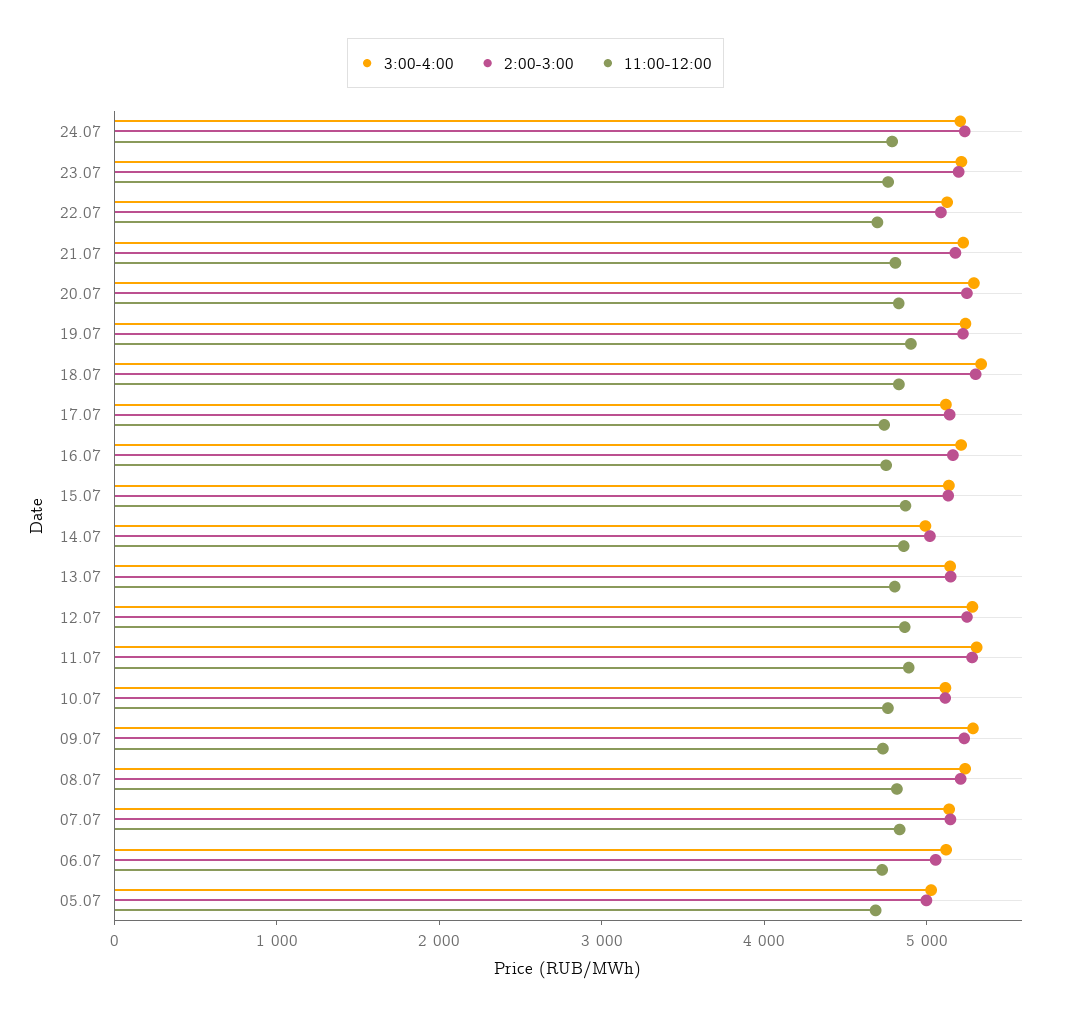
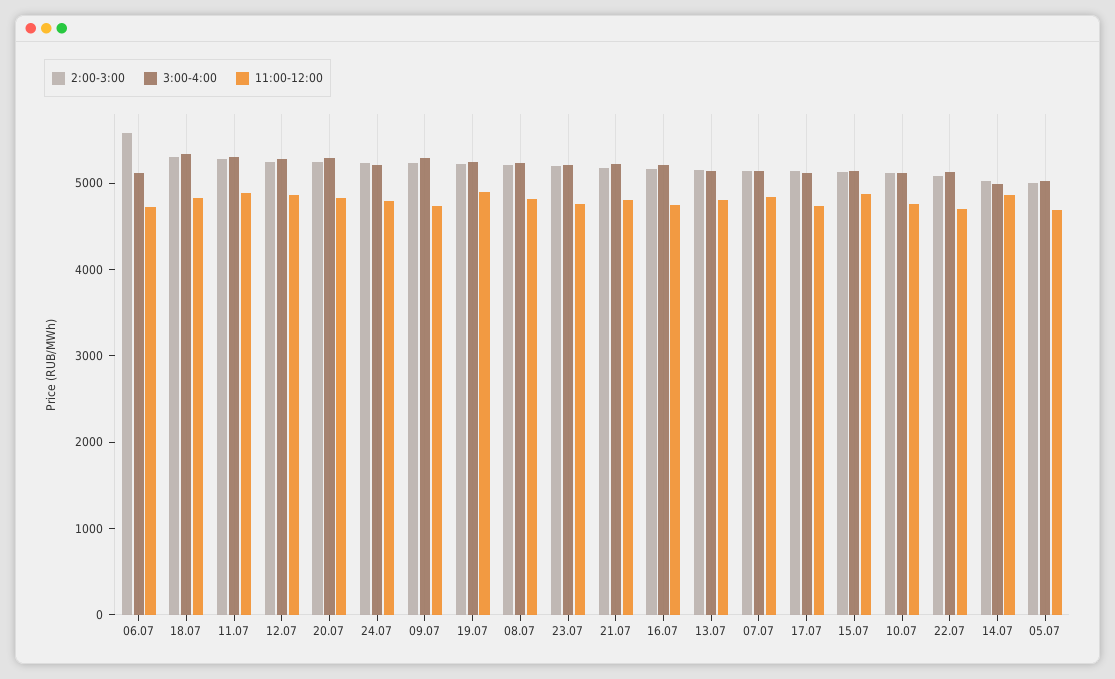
  {
    "3:00-4:00": {
      "24.07": 5200,
      "23.07": 5200,
      "22.07": 5200,
      "21.07": 5200,
      "20.07": 5200,
      "19.07": 5200,
      "18.07": 5400,
      "17.07": 5200,
      "16.07": 5200,
      "15.07": 5200,
      "14.07": 5000,
      "13.07": 5200,
      "12.07": 5200,
      "11.07": 5400,
      "10.07": 5200,
      "09.07": 5200,
      "08.07": 5200,
      "07.07": 5200,
      "06.07": 5200,
      "05.07": 5000
    },
    "2:00-3:00": {
      "24.07": 5200,
      "23.07": 5200,
      "22.07": 5000,
      "21.07": 5200,
      "20.07": 5200,
      "19.07": 5200,
      "18.07": 5400,
      "17.07": 5200,
      "16.07": 5200,
      "15.07": 5200,
      "14.07": 5000,
      "13.07": 5200,
      "12.07": 5200,
      "11.07": 5200,
      "10.07": 5200,
      "09.07": 5200,
      "08.07": 5200,
      "07.07": 5200,
-     "06.07": 5000,
+     "06.07": 5600,
      "05.07": 5000
    },
    "11:00-12:00": {
      "24.07": 4800,
      "23.07": 4800,
      "22.07": 4600,
      "21.07": 4800,
      "20.07": 4800,
      "19.07": 5000,
      "18.07": 4800,
      "17.07": 4800,
      "16.07": 4800,
      "15.07": 4800,
      "14.07": 4800,
      "13.07": 4800,
      "12.07": 4800,
      "11.07": 4800,
      "10.07": 4800,
      "09.07": 4800,
      "08.07": 4800,
      "07.07": 4800,
      "06.07": 4800,
      "05.07": 4600
    }
  }

